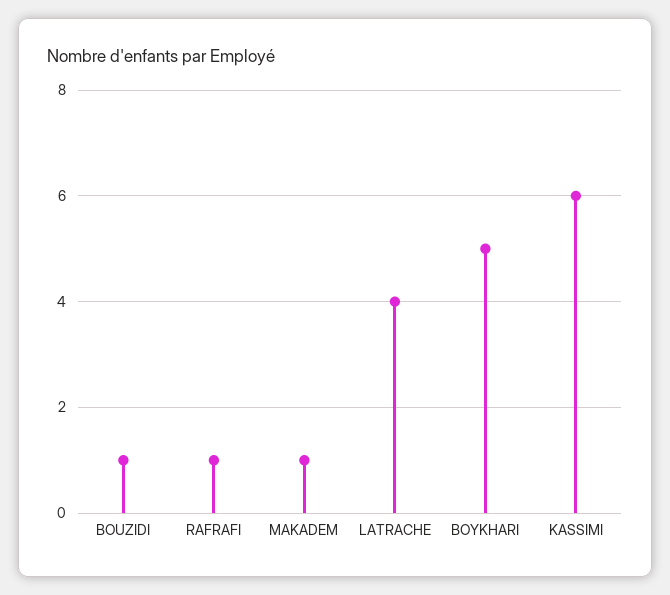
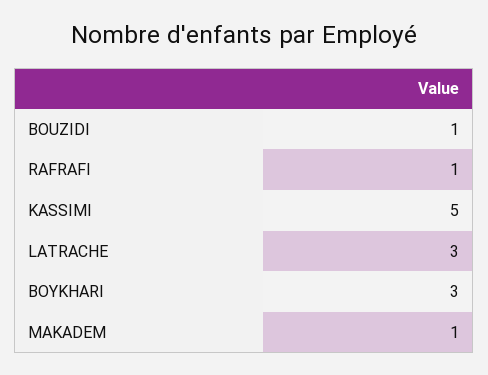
  {
    "BOUZIDI": 1,
    "RAFRAFI": 1,
    "MAKADEM": 1,
-   "LATRACHE": 4,
+   "LATRACHE": 3,
-   "BOYKHARI": 5,
+   "BOYKHARI": 3,
-   "KASSIMI": 6
+   "KASSIMI": 5
  }

